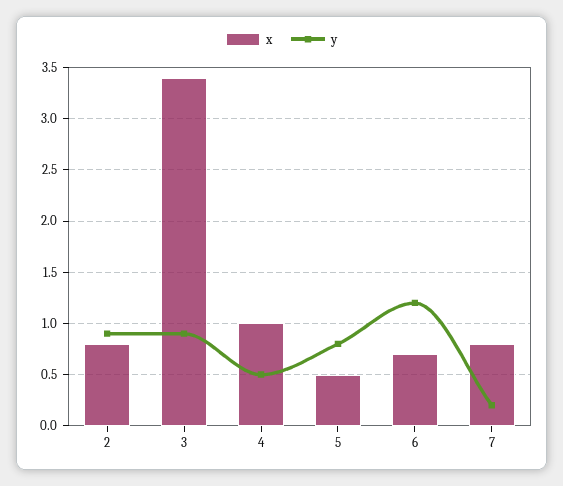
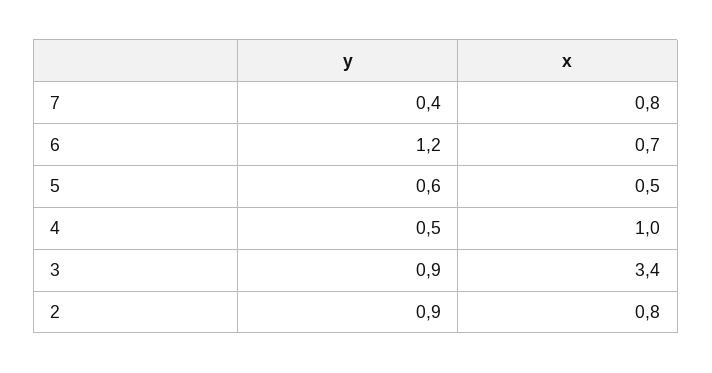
  {
    "x": {
      "2": 0.8,
      "3": 3.4,
      "4": 1,
      "5": 0.5,
      "6": 0.7,
      "7": 0.8
    },
    "y": {
      "2": 0.9,
      "3": 0.9,
      "4": 0.5,
-     "5": 0.8,
+     "5": 0.6,
      "6": 1.2,
-     "7": 0.2
+     "7": 0.4
    }
  }

